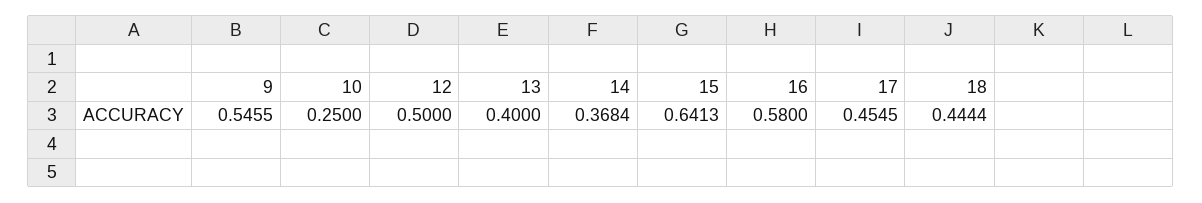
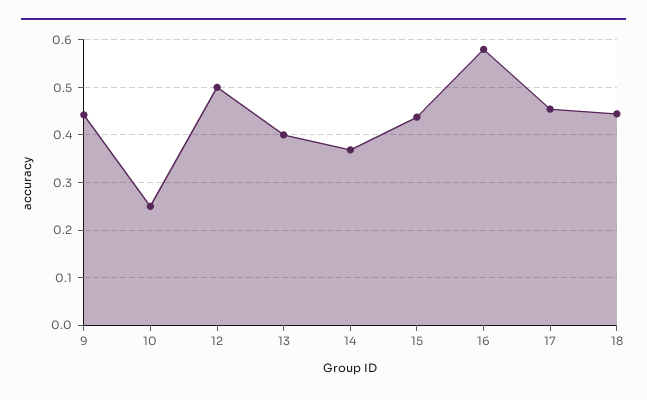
  {
-   "9": 0.5455,
+   "9": 0.44,
    "10": 0.25,
    "12": 0.5,
    "13": 0.4,
    "14": 0.3684,
-   "15": 0.6413,
+   "15": 0.44,
    "16": 0.58,
    "17": 0.4545,
    "18": 0.4444
  }

